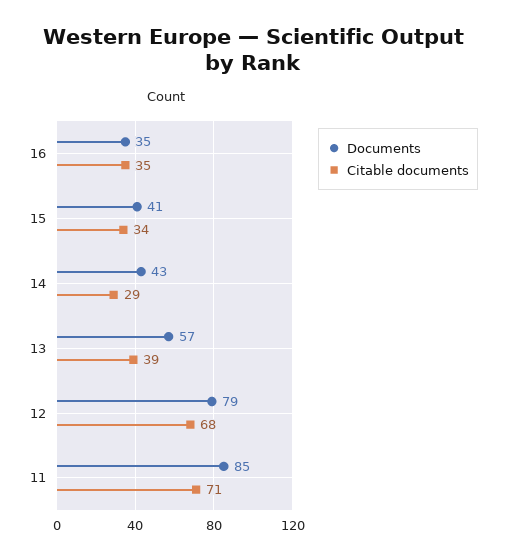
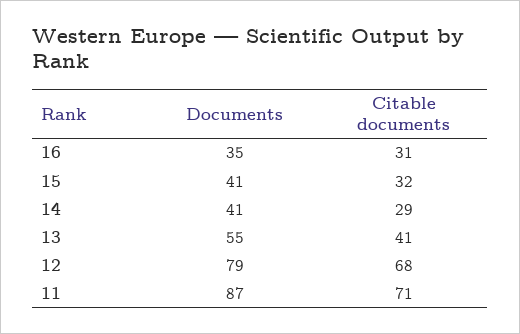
  {
    "Documents": {
      "16": 35,
      "15": 41,
-     "14": 43,
+     "14": 41,
-     "13": 57,
+     "13": 55,
      "12": 79,
-     "11": 85
+     "11": 87
    },
    "Citable documents": {
-     "16": 35,
+     "16": 31,
-     "15": 34,
+     "15": 32,
      "14": 29,
-     "13": 39,
+     "13": 41,
      "12": 68,
      "11": 71
    }
  }

